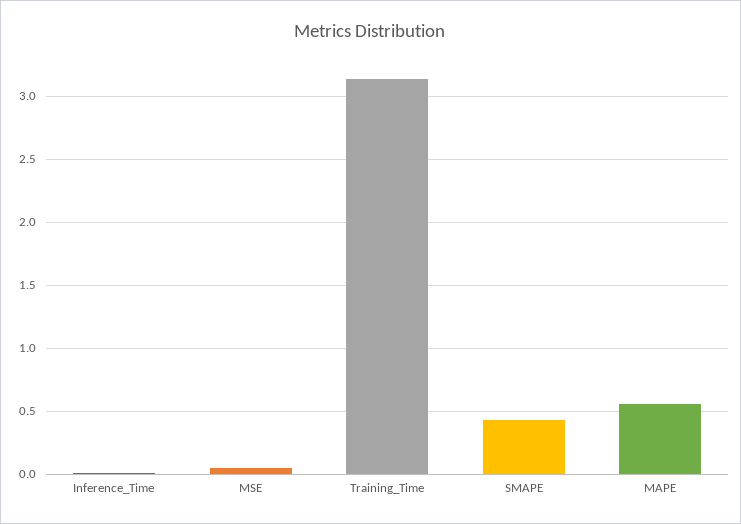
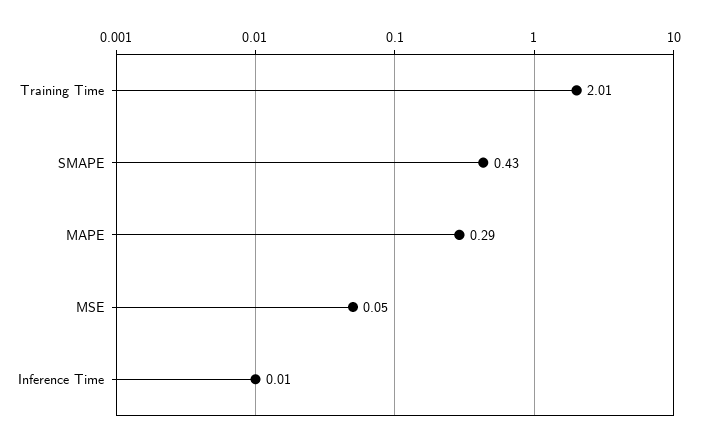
  {
    "Inference_Time": 0.01,
    "MSE": 0.05,
-   "Training_Time": 3.15,
+   "Training_Time": 2.01,
    "SMAPE": 0.43,
-   "MAPE": 0.55
+   "MAPE": 0.29
  }

